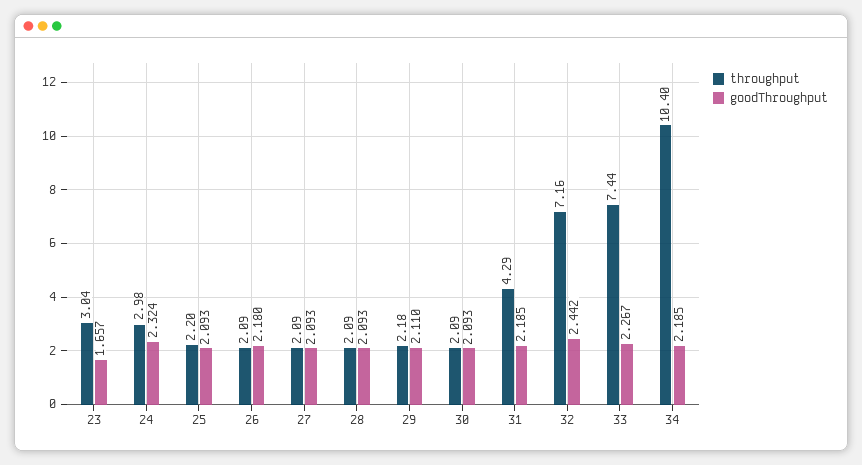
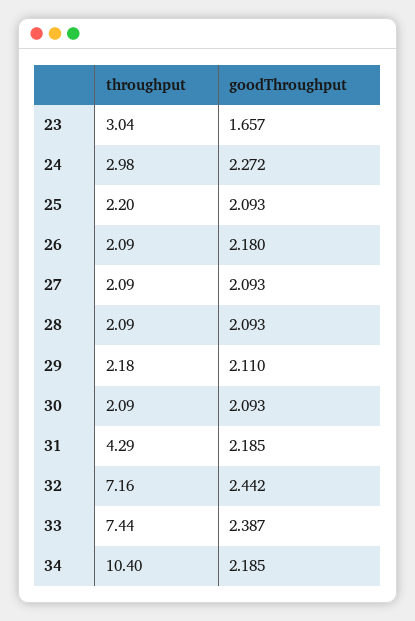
  {
    "throughput": {
      "23": 3.04,
      "24": 2.98,
      "25": 2.2,
      "26": 2.09,
      "27": 2.09,
      "28": 2.09,
      "29": 2.18,
      "30": 2.09,
      "31": 4.29,
      "32": 7.16,
      "33": 7.44,
      "34": 10.4
    },
    "goodThroughput": {
      "23": 1.657,
-     "24": 2.324,
+     "24": 2.272,
      "25": 2.093,
      "26": 2.18,
      "27": 2.093,
      "28": 2.093,
      "29": 2.11,
      "30": 2.093,
      "31": 2.185,
      "32": 2.442,
-     "33": 2.267,
+     "33": 2.387,
      "34": 2.185
    }
  }

